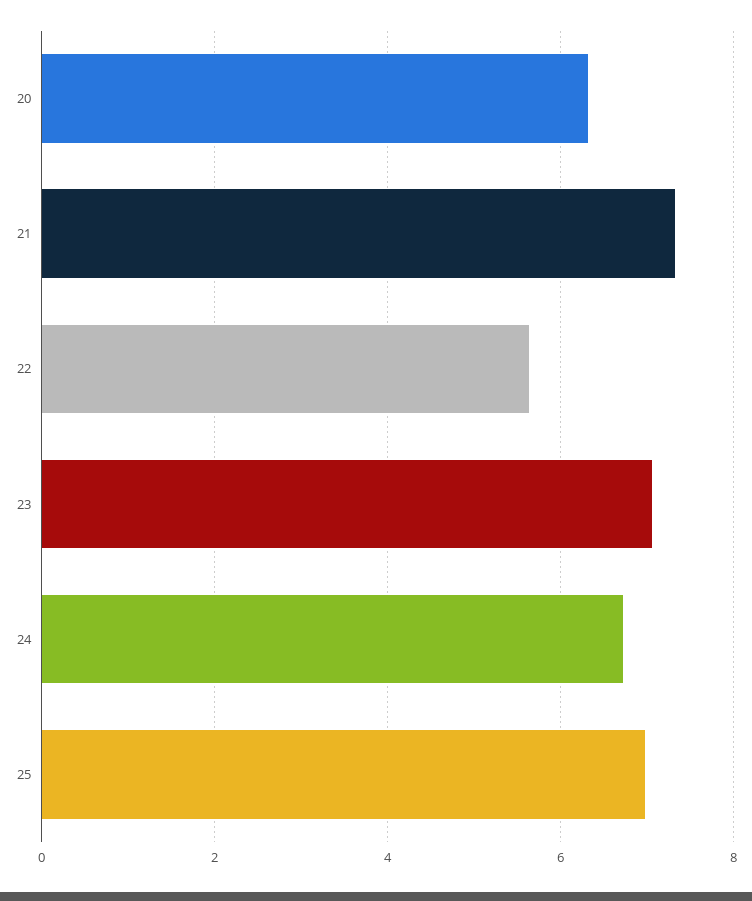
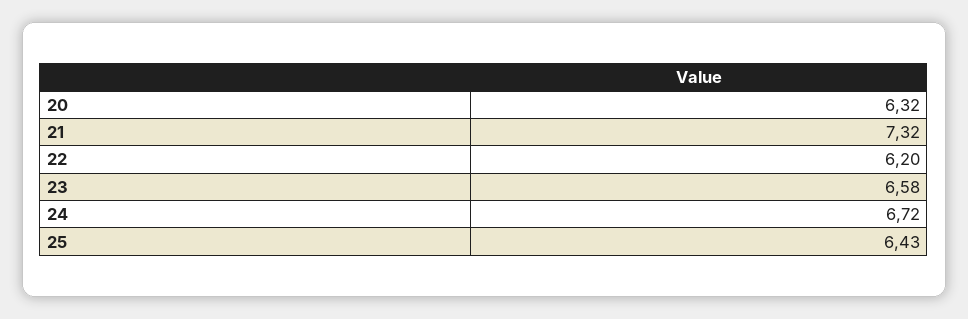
  {
    "20": 6.32,
    "21": 7.32,
-   "22": 5.6,
+   "22": 6.2,
-   "23": 7,
+   "23": 6.58,
    "24": 6.72,
-   "25": 7
+   "25": 6.43
  }

